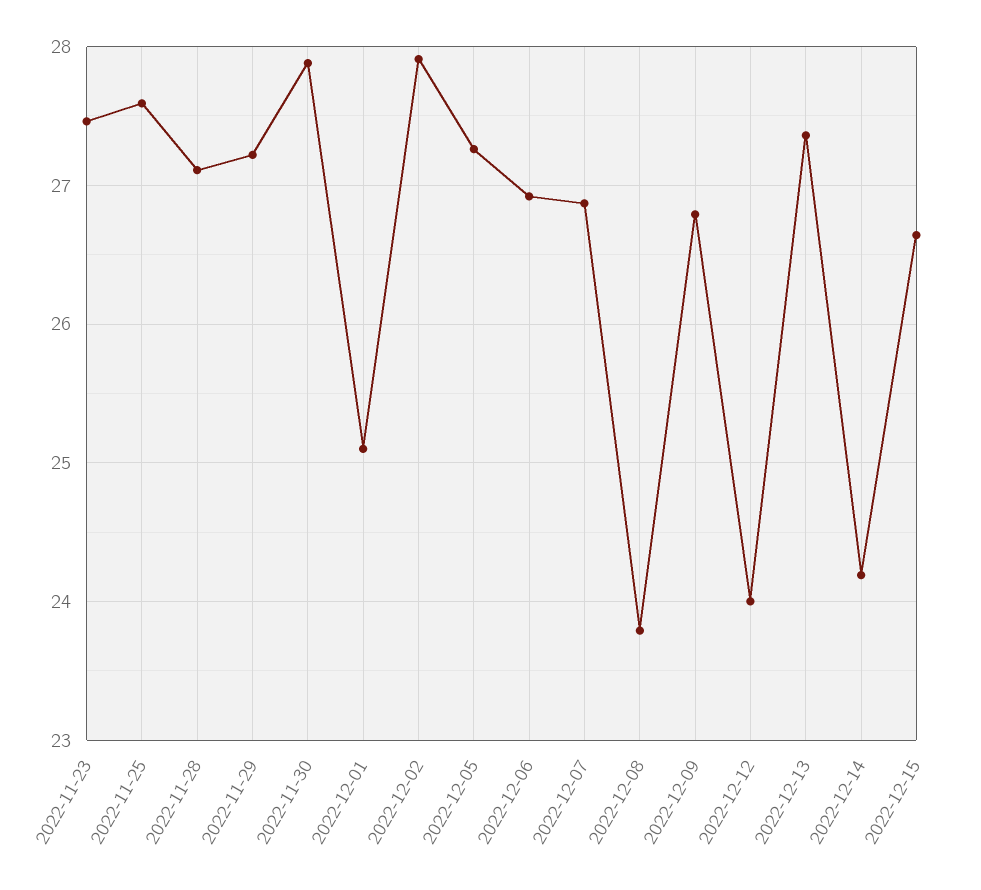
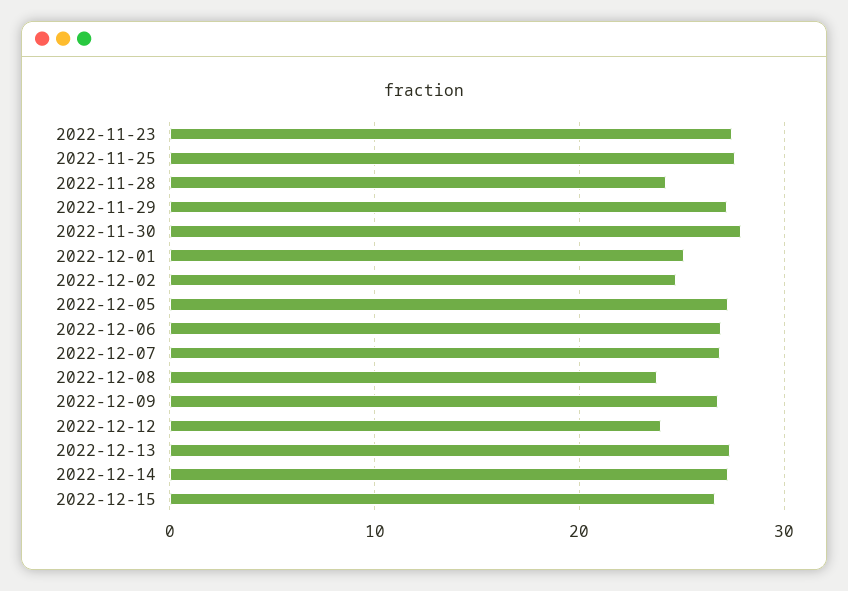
  {
    "2022-11-23": 27.5,
    "2022-11-25": 27.6,
-   "2022-11-28": 27.1,
+   "2022-11-28": 24,
    "2022-11-29": 27.2,
    "2022-11-30": 27.9,
    "2022-12-01": 25.1,
-   "2022-12-02": 27.9,
+   "2022-12-02": 25,
    "2022-12-05": 27.3,
    "2022-12-06": 26.9,
    "2022-12-07": 26.9,
    "2022-12-08": 23.8,
    "2022-12-09": 26.8,
    "2022-12-12": 24,
    "2022-12-13": 27.4,
-   "2022-12-14": 24.2,
+   "2022-12-14": 27,
    "2022-12-15": 26.6
  }

